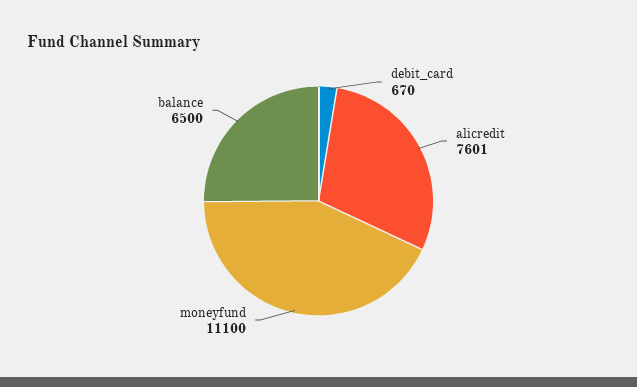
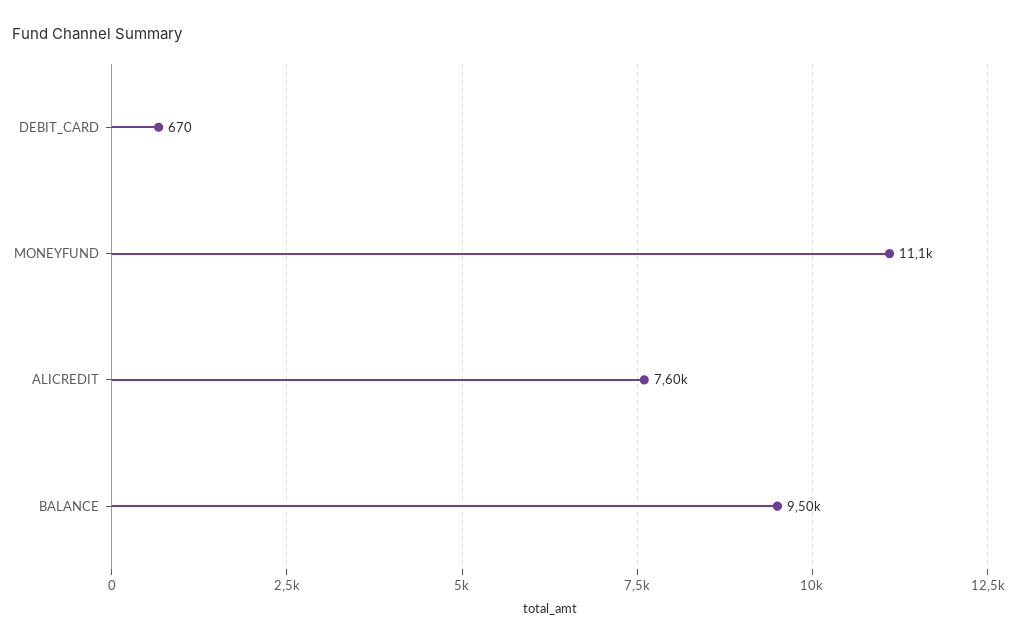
  {
    "debit_card": 670,
-   "alicredit": 7601,
+   "alicredit": 7600,
    "moneyfund": 11100,
-   "balance": 6500
+   "balance": 9500
  }

